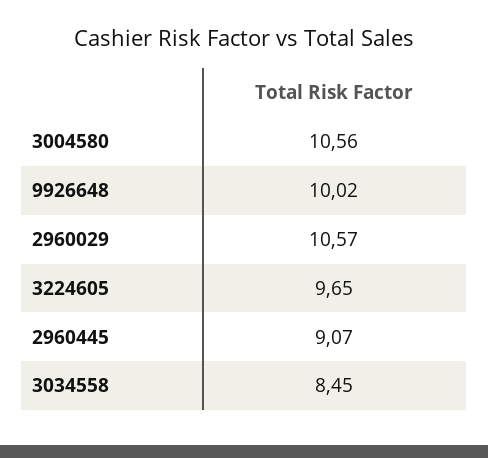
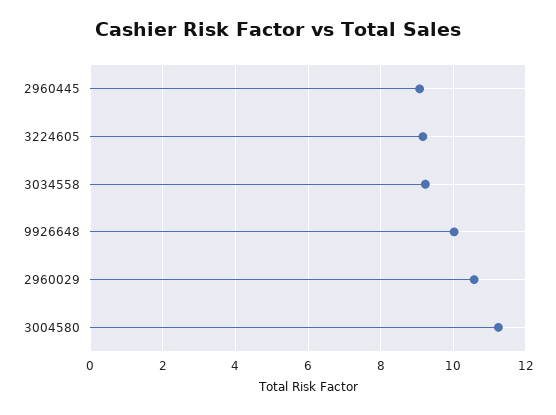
  {
-   "3004580": 10.56,
+   "3004580": 11.2,
    "9926648": 10.02,
    "2960029": 10.57,
-   "3224605": 9.65,
+   "3224605": 9.2,
    "2960445": 9.07,
-   "3034558": 8.45
+   "3034558": 9.2
  }

